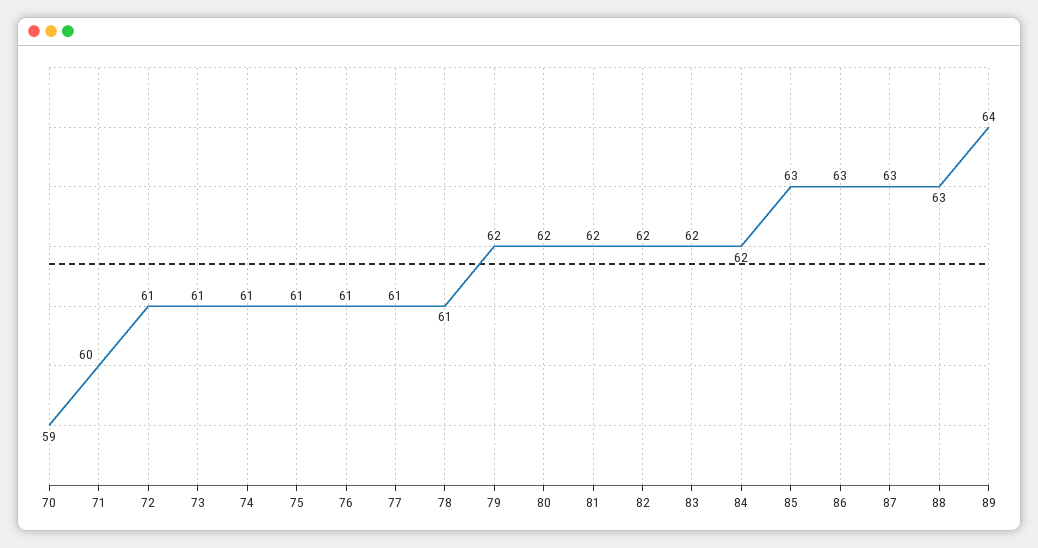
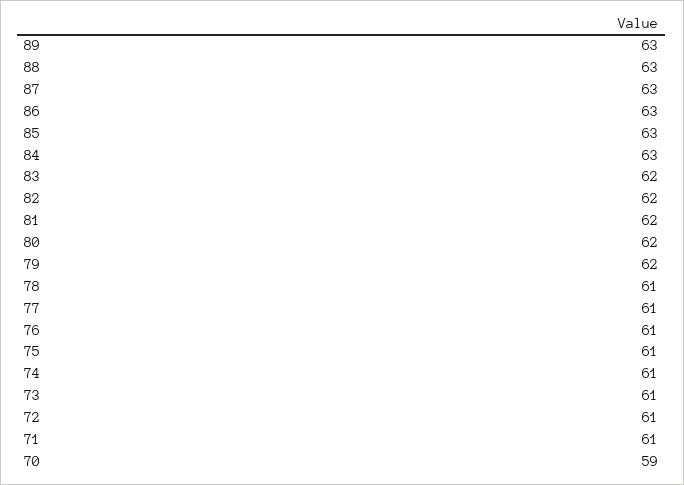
  {
    "70": 59,
-   "71": 60,
+   "71": 61,
    "72": 61,
    "73": 61,
    "74": 61,
    "75": 61,
    "76": 61,
    "77": 61,
    "78": 61,
    "79": 62,
    "80": 62,
    "81": 62,
    "82": 62,
    "83": 62,
-   "84": 62,
+   "84": 63,
    "85": 63,
    "86": 63,
    "87": 63,
    "88": 63,
-   "89": 64
+   "89": 63
  }

